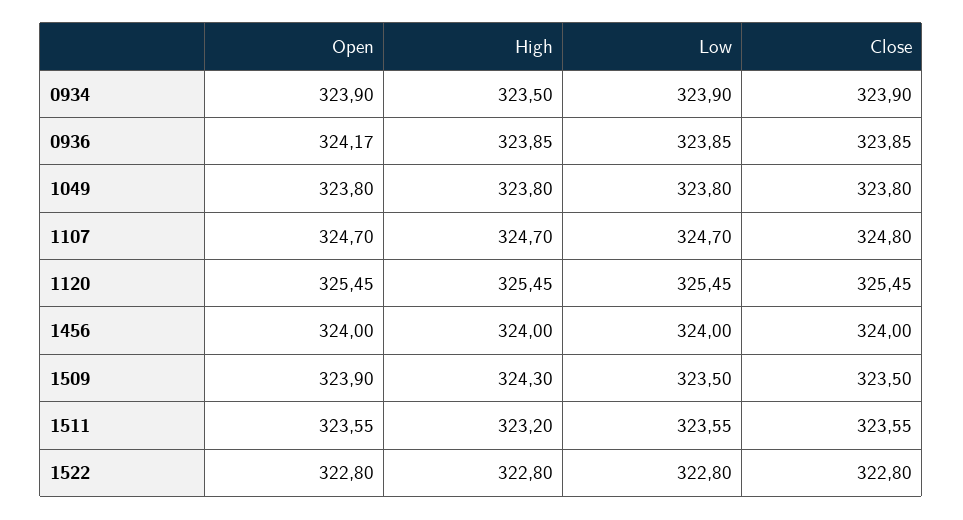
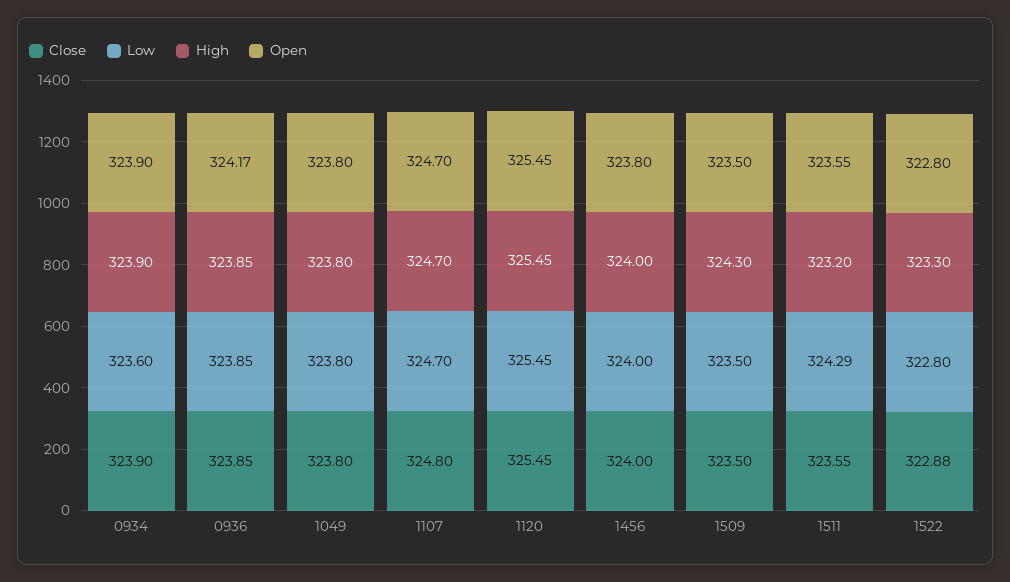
  {
    "Open": {
      "0934": 323.9,
      "0936": 324.17,
      "1049": 323.8,
      "1107": 324.7,
      "1120": 325.45,
-     "1456": 324,
+     "1456": 323.8,
-     "1509": 323.9,
+     "1509": 323.5,
      "1511": 323.55,
      "1522": 322.8
    },
    "High": {
-     "0934": 323.5,
+     "0934": 323.9,
      "0936": 323.85,
      "1049": 323.8,
      "1107": 324.7,
      "1120": 325.45,
      "1456": 324,
      "1509": 324.3,
      "1511": 323.2,
-     "1522": 322.8
+     "1522": 323.3
    },
    "Low": {
-     "0934": 323.9,
+     "0934": 323.6,
      "0936": 323.85,
      "1049": 323.8,
      "1107": 324.7,
      "1120": 325.45,
      "1456": 324,
      "1509": 323.5,
-     "1511": 323.55,
+     "1511": 324.29,
      "1522": 322.8
    },
    "Close": {
      "0934": 323.9,
      "0936": 323.85,
      "1049": 323.8,
      "1107": 324.8,
      "1120": 325.45,
      "1456": 324,
      "1509": 323.5,
      "1511": 323.55,
-     "1522": 322.8
+     "1522": 322.88
    }
  }

